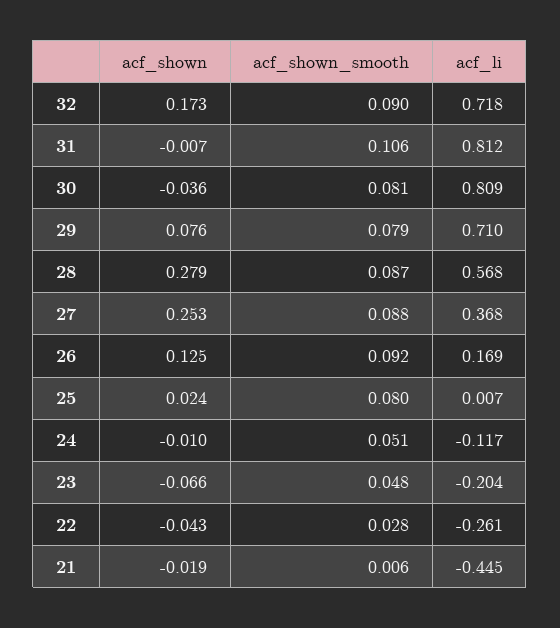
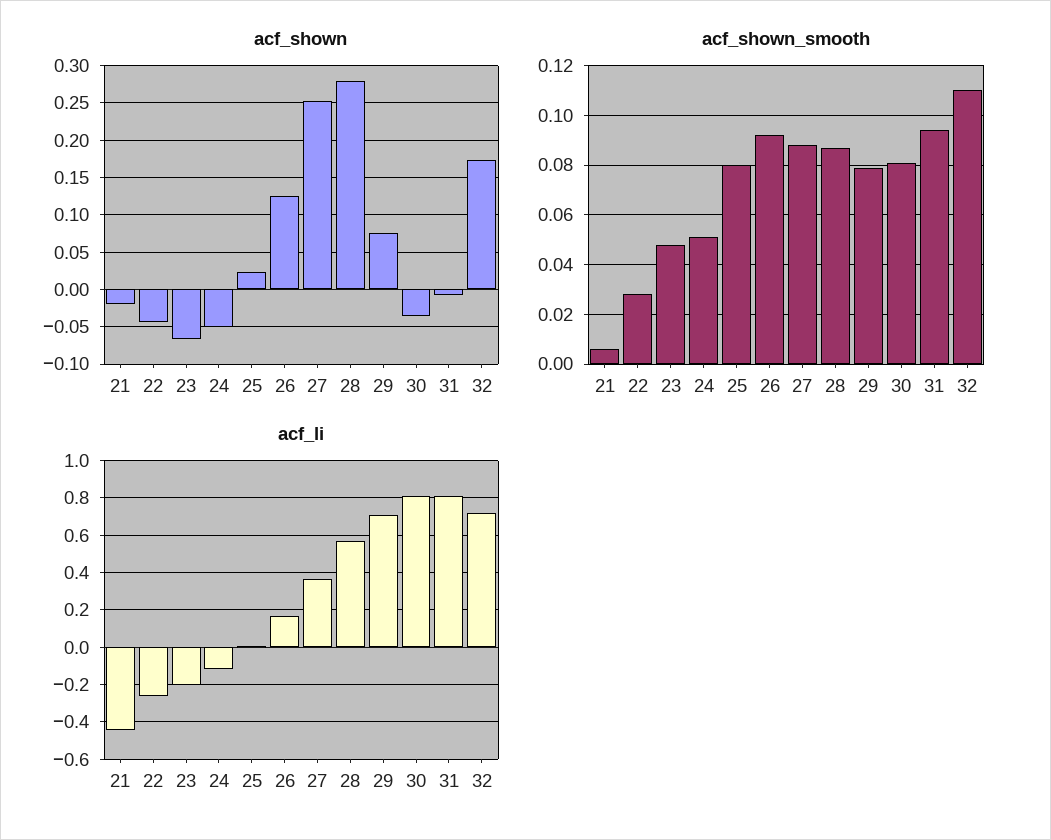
  {
    "acf_shown": {
      "32": 0.173,
      "31": -0.007,
      "30": -0.036,
      "29": 0.076,
      "28": 0.279,
      "27": 0.253,
      "26": 0.125,
      "25": 0.024,
-     "24": -0.01,
+     "24": -0.05,
      "23": -0.066,
      "22": -0.043,
      "21": -0.019
    },
    "acf_shown_smooth": {
-     "32": 0.09,
+     "32": 0.11,
-     "31": 0.106,
+     "31": 0.095,
      "30": 0.081,
      "29": 0.079,
      "28": 0.087,
      "27": 0.088,
      "26": 0.092,
      "25": 0.08,
      "24": 0.051,
      "23": 0.048,
      "22": 0.028,
      "21": 0.006
    },
    "acf_li": {
      "32": 0.718,
      "31": 0.812,
      "30": 0.809,
      "29": 0.71,
      "28": 0.568,
      "27": 0.368,
      "26": 0.169,
      "25": 0.007,
      "24": -0.117,
      "23": -0.204,
      "22": -0.261,
      "21": -0.445
    }
  }

